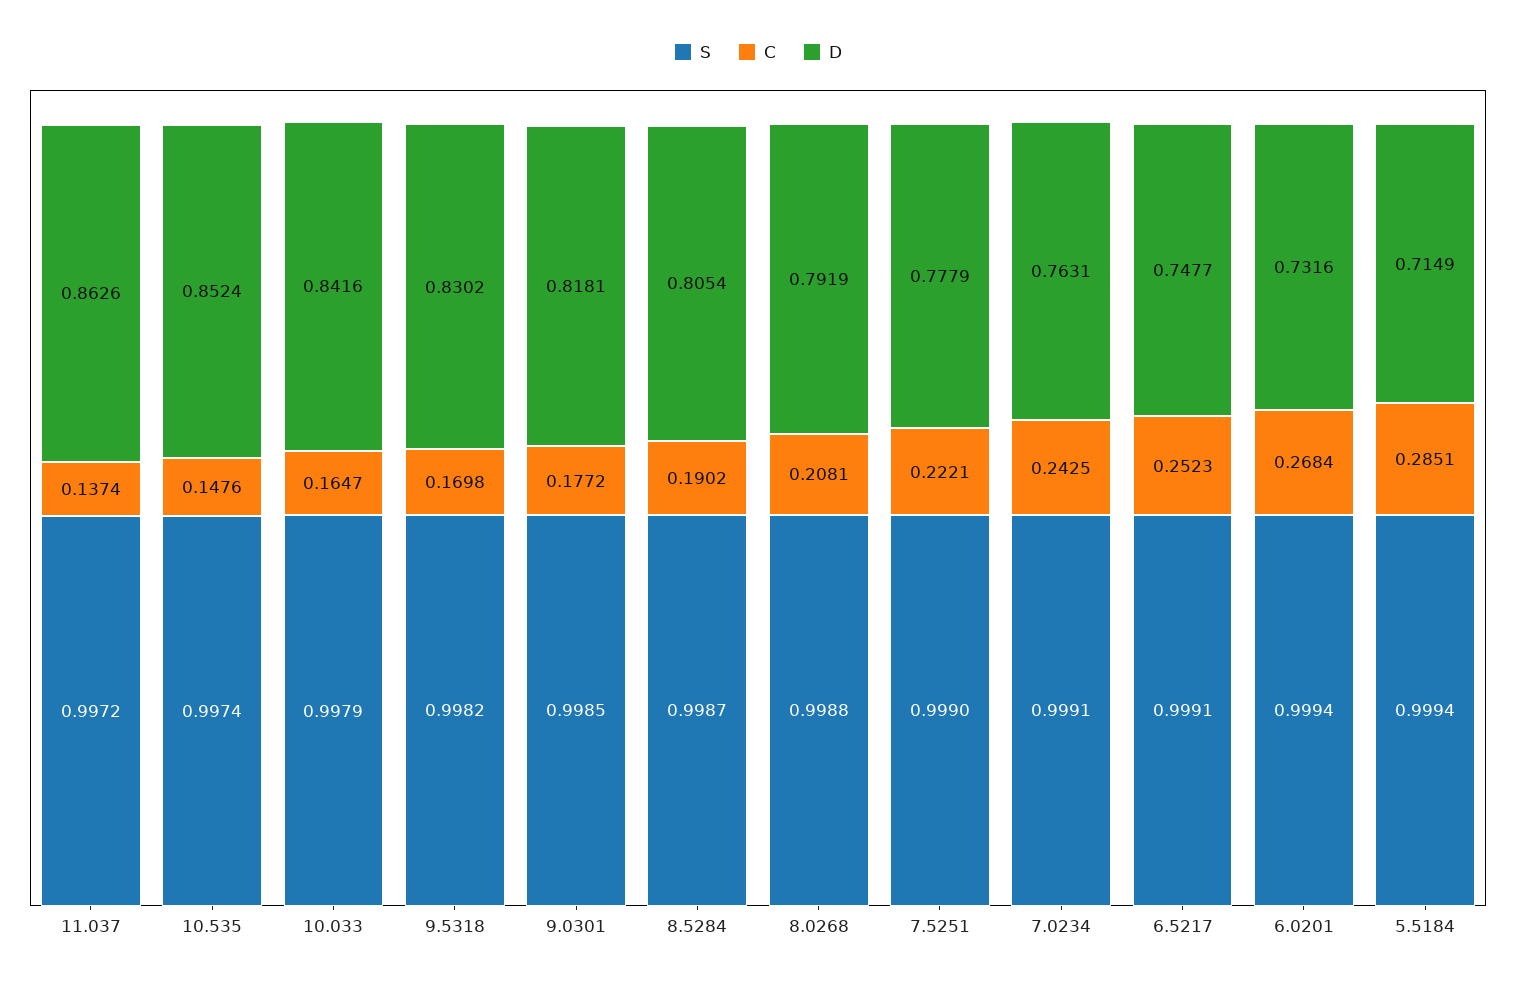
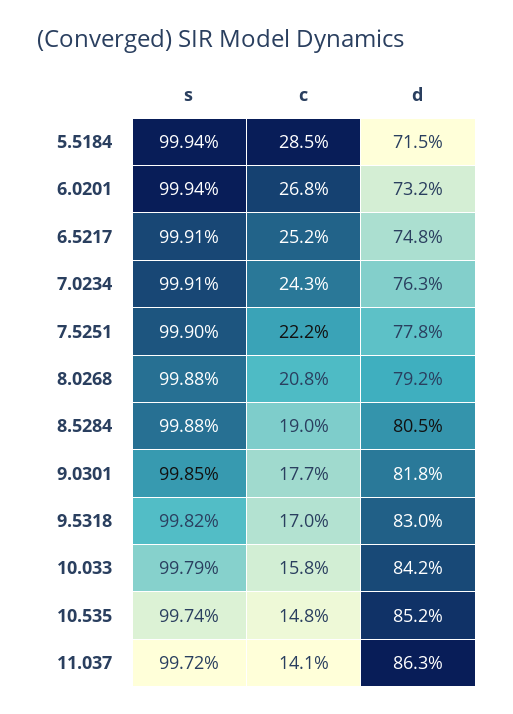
  {
    "S": {
      "11.037": 0.9972,
      "10.535": 0.9974,
      "10.033": 0.9979,
      "9.5318": 0.9982,
      "9.0301": 0.9985,
-     "8.5284": 0.9987,
+     "8.5284": 0.9988,
      "8.0268": 0.9988,
      "7.5251": 0.999,
      "7.0234": 0.9991,
      "6.5217": 0.9991,
      "6.0201": 0.9994,
      "5.5184": 0.9994
    },
    "C": {
-     "11.037": 0.1374,
+     "11.037": 0.141,
      "10.535": 0.1476,
-     "10.033": 0.1647,
+     "10.033": 0.158,
      "9.5318": 0.1698,
      "9.0301": 0.1772,
      "8.5284": 0.1902,
      "8.0268": 0.2081,
      "7.5251": 0.2221,
      "7.0234": 0.2425,
      "6.5217": 0.2523,
      "6.0201": 0.2684,
      "5.5184": 0.2851
    },
    "D": {
      "11.037": 0.8626,
      "10.535": 0.8524,
      "10.033": 0.8416,
      "9.5318": 0.8302,
      "9.0301": 0.8181,
      "8.5284": 0.8054,
      "8.0268": 0.7919,
      "7.5251": 0.7779,
      "7.0234": 0.7631,
      "6.5217": 0.7477,
      "6.0201": 0.7316,
      "5.5184": 0.7149
    }
  }

